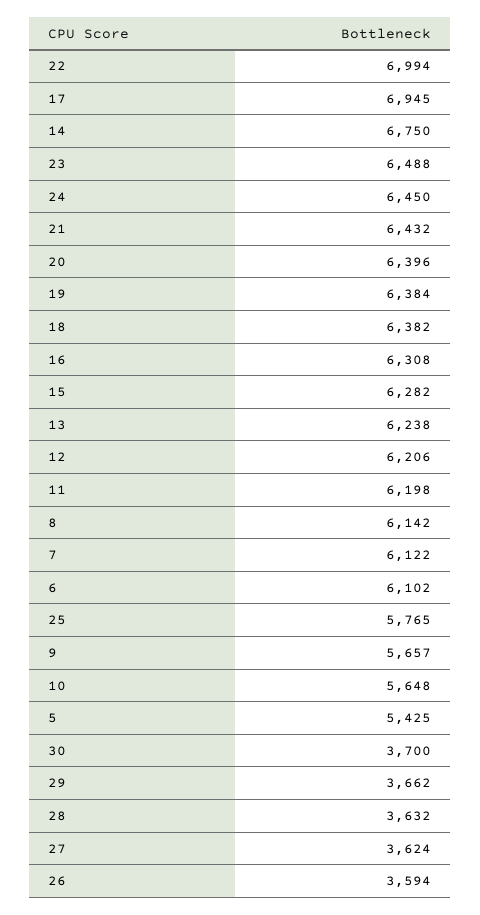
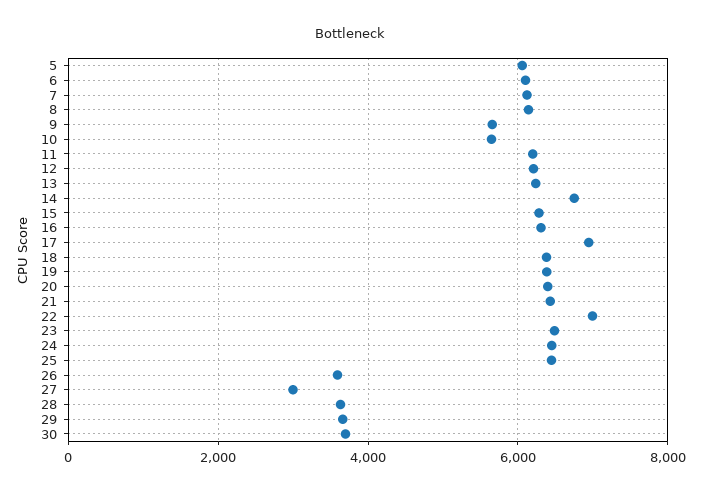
  {
    "22": 6994,
    "17": 6945,
    "14": 6750,
    "23": 6488,
    "24": 6450,
    "21": 6432,
    "20": 6396,
    "19": 6384,
    "18": 6382,
    "16": 6308,
    "15": 6282,
    "13": 6238,
    "12": 6206,
    "11": 6198,
    "8": 6142,
    "7": 6122,
    "6": 6102,
-   "25": 5765,
+   "25": 6400,
    "9": 5657,
    "10": 5648,
-   "5": 5425,
+   "5": 6000,
    "30": 3700,
    "29": 3662,
    "28": 3632,
-   "27": 3624,
+   "27": 3000,
    "26": 3594
  }

